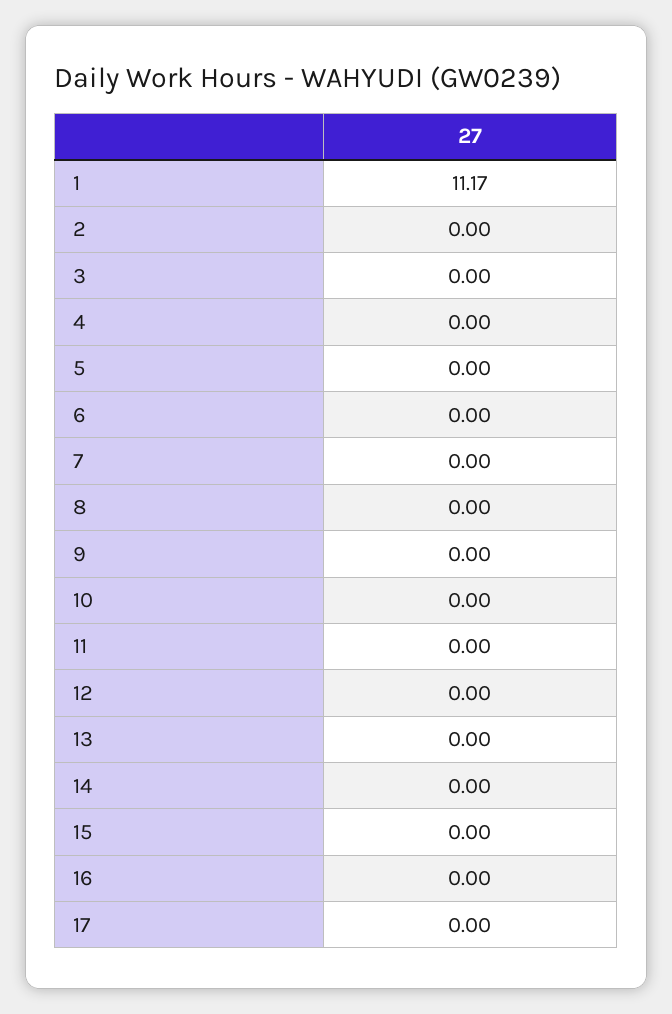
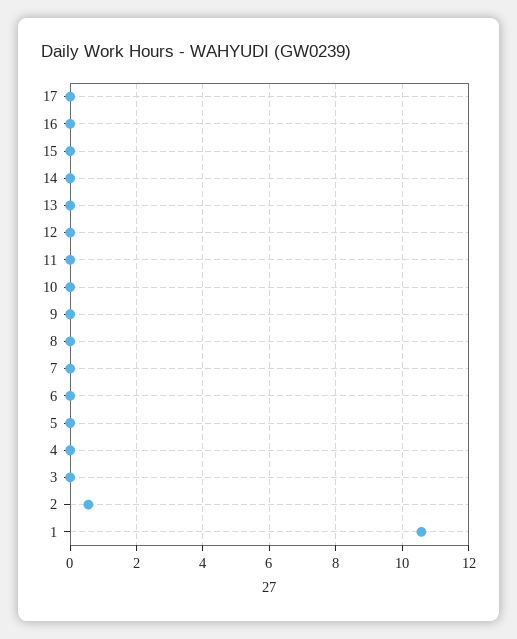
  {
-   "1": 11.17,
+   "1": 10.6,
-   "2": 0,
+   "2": 0.6,
    "3": 0,
    "4": 0,
    "5": 0,
    "6": 0,
    "7": 0,
    "8": 0,
    "9": 0,
    "10": 0,
    "11": 0,
    "12": 0,
    "13": 0,
    "14": 0,
    "15": 0,
    "16": 0,
    "17": 0
  }

